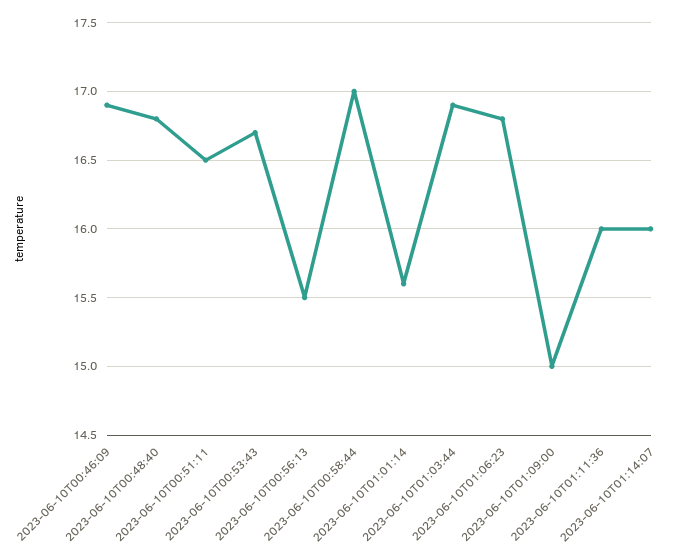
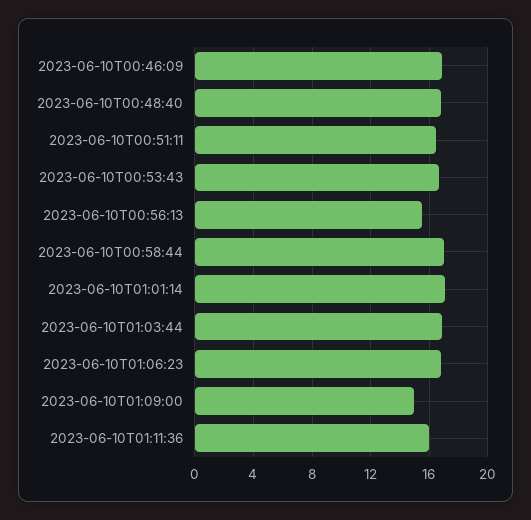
  {
    "2023-06-10T00:46:09": 16.9,
    "2023-06-10T00:48:40": 16.8,
    "2023-06-10T00:51:11": 16.5,
    "2023-06-10T00:53:43": 16.7,
    "2023-06-10T00:56:13": 15.5,
    "2023-06-10T00:58:44": 17,
-   "2023-06-10T01:01:14": 15.6,
+   "2023-06-10T01:01:14": 17,
    "2023-06-10T01:03:44": 16.9,
    "2023-06-10T01:06:23": 16.8,
    "2023-06-10T01:09:00": 15,
-   "2023-06-10T01:11:36": 16,
+   "2023-06-10T01:11:36": 16
-   "2023-06-10T01:14:07": 16
  }

